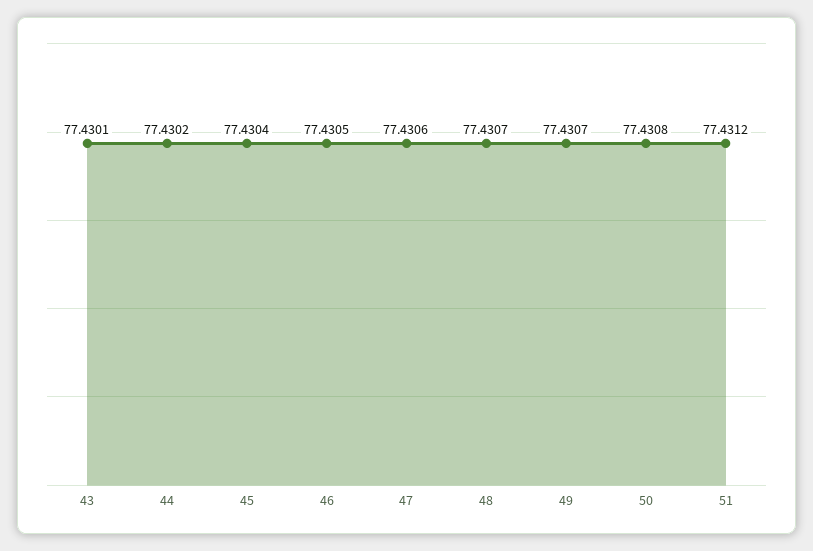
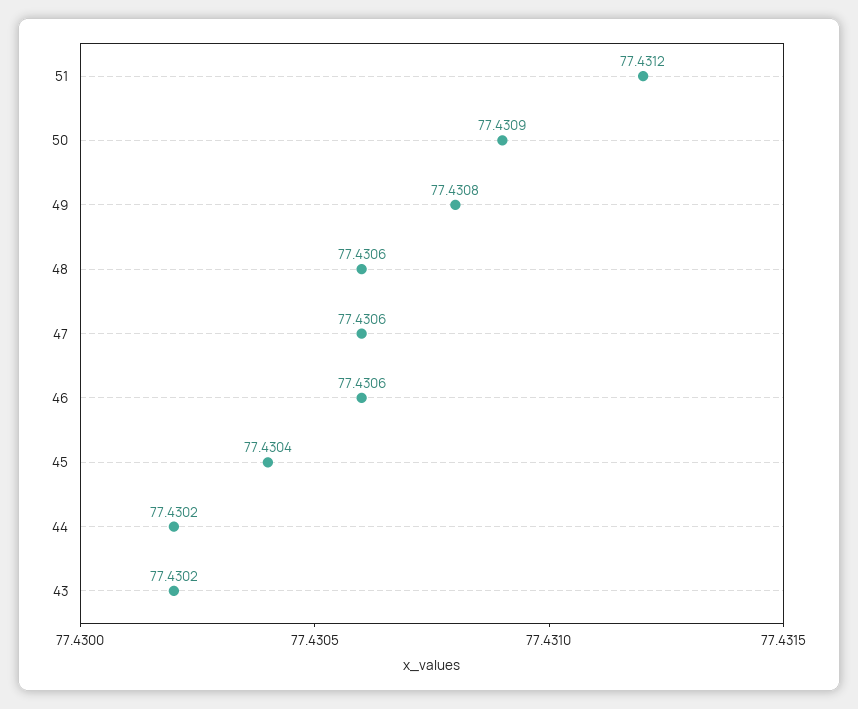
  {
-   "43": 77.4301,
+   "43": 77.4302,
    "44": 77.4302,
    "45": 77.4304,
-   "46": 77.4305,
+   "46": 77.4306,
    "47": 77.4306,
-   "48": 77.4307,
+   "48": 77.4306,
-   "49": 77.4307,
+   "49": 77.4308,
-   "50": 77.4308,
+   "50": 77.4309,
    "51": 77.4312
  }

